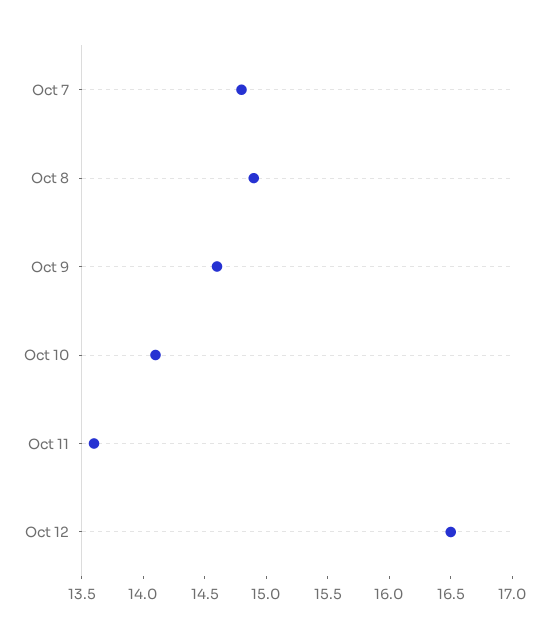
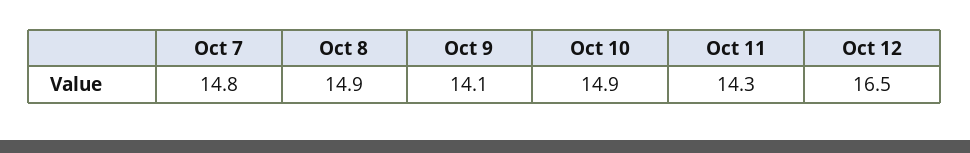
  {
    "Oct 7": 14.8,
    "Oct 8": 14.9,
-   "Oct 9": 14.6,
+   "Oct 9": 14.1,
-   "Oct 10": 14.1,
+   "Oct 10": 14.9,
-   "Oct 11": 13.6,
+   "Oct 11": 14.3,
    "Oct 12": 16.5
  }

